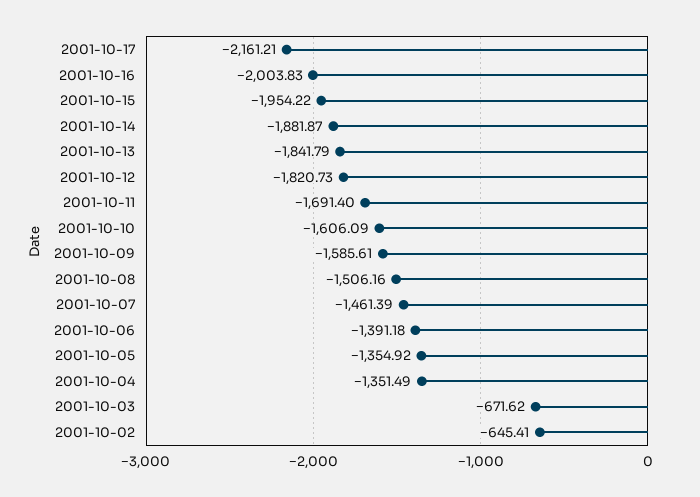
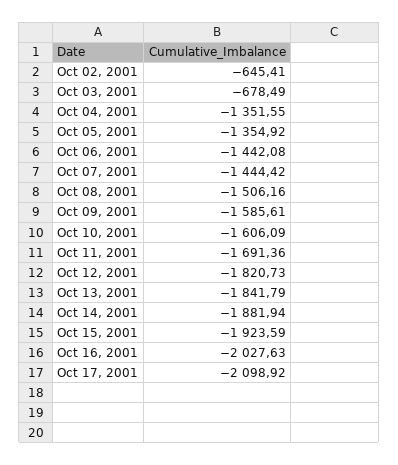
  {
-   "2001-10-17": -2161.21,
+   "2001-10-17": -2098.92,
-   "2001-10-16": -2003.83,
+   "2001-10-16": -2027.63,
-   "2001-10-15": -1954.22,
+   "2001-10-15": -1923.59,
-   "2001-10-14": -1881.87,
+   "2001-10-14": -1881.94,
    "2001-10-13": -1841.79,
    "2001-10-12": -1820.73,
-   "2001-10-11": -1691.4,
+   "2001-10-11": -1691.36,
    "2001-10-10": -1606.09,
    "2001-10-09": -1585.61,
    "2001-10-08": -1506.16,
-   "2001-10-07": -1461.39,
+   "2001-10-07": -1444.42,
-   "2001-10-06": -1391.18,
+   "2001-10-06": -1442.08,
    "2001-10-05": -1354.92,
-   "2001-10-04": -1351.49,
+   "2001-10-04": -1351.55,
-   "2001-10-03": -671.62,
+   "2001-10-03": -678.49,
    "2001-10-02": -645.41
  }

